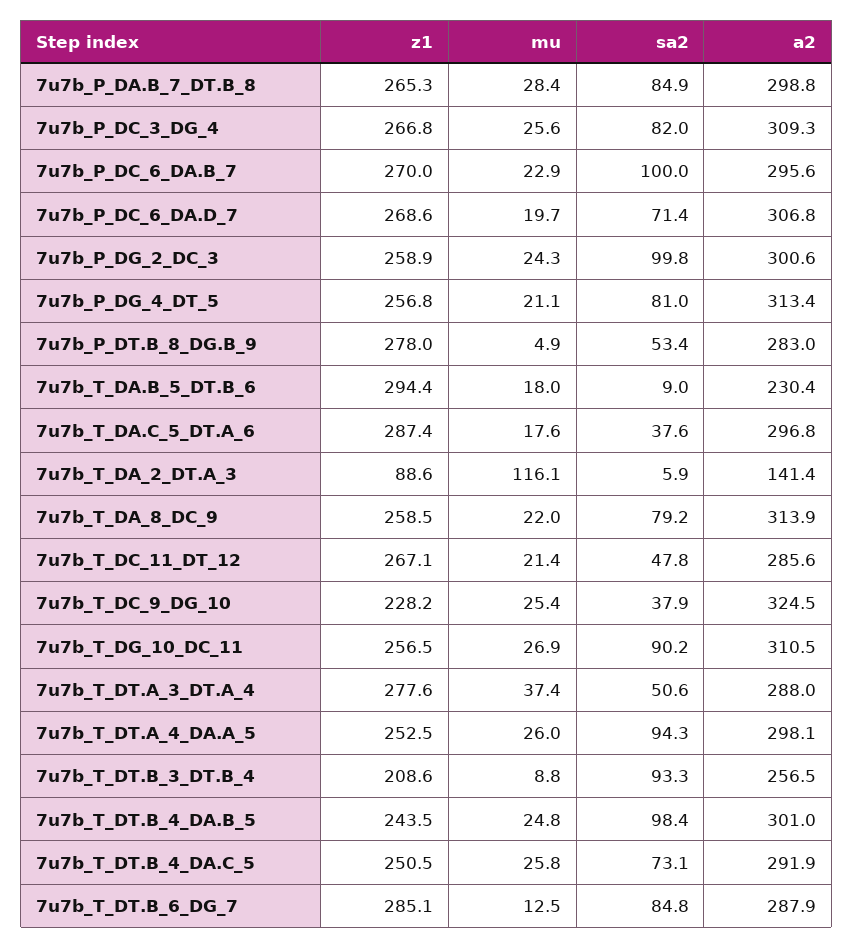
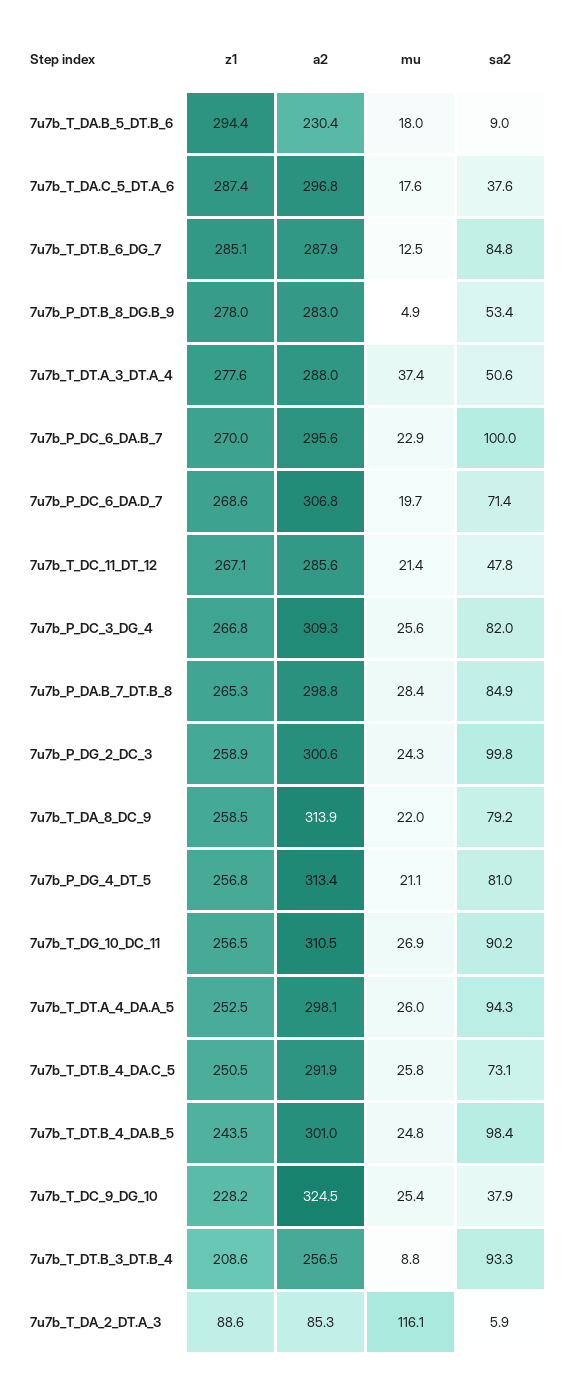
  {
    "z1": {
      "7u7b_P_DA.B_7_DT.B_8": 265.3,
      "7u7b_P_DC_3_DG_4": 266.8,
      "7u7b_P_DC_6_DA.B_7": 270,
      "7u7b_P_DC_6_DA.D_7": 268.6,
      "7u7b_P_DG_2_DC_3": 258.9,
      "7u7b_P_DG_4_DT_5": 256.8,
      "7u7b_P_DT.B_8_DG.B_9": 278,
      "7u7b_T_DA.B_5_DT.B_6": 294.4,
      "7u7b_T_DA.C_5_DT.A_6": 287.4,
      "7u7b_T_DA_2_DT.A_3": 88.6,
      "7u7b_T_DA_8_DC_9": 258.5,
      "7u7b_T_DC_11_DT_12": 267.1,
      "7u7b_T_DC_9_DG_10": 228.2,
      "7u7b_T_DG_10_DC_11": 256.5,
      "7u7b_T_DT.A_3_DT.A_4": 277.6,
      "7u7b_T_DT.A_4_DA.A_5": 252.5,
      "7u7b_T_DT.B_3_DT.B_4": 208.6,
      "7u7b_T_DT.B_4_DA.B_5": 243.5,
      "7u7b_T_DT.B_4_DA.C_5": 250.5,
      "7u7b_T_DT.B_6_DG_7": 285.1
    },
    "mu": {
      "7u7b_P_DA.B_7_DT.B_8": 28.4,
      "7u7b_P_DC_3_DG_4": 25.6,
      "7u7b_P_DC_6_DA.B_7": 22.9,
      "7u7b_P_DC_6_DA.D_7": 19.7,
      "7u7b_P_DG_2_DC_3": 24.3,
      "7u7b_P_DG_4_DT_5": 21.1,
      "7u7b_P_DT.B_8_DG.B_9": 4.9,
      "7u7b_T_DA.B_5_DT.B_6": 18,
      "7u7b_T_DA.C_5_DT.A_6": 17.6,
      "7u7b_T_DA_2_DT.A_3": 116.1,
      "7u7b_T_DA_8_DC_9": 22,
      "7u7b_T_DC_11_DT_12": 21.4,
      "7u7b_T_DC_9_DG_10": 25.4,
      "7u7b_T_DG_10_DC_11": 26.9,
      "7u7b_T_DT.A_3_DT.A_4": 37.4,
      "7u7b_T_DT.A_4_DA.A_5": 26,
      "7u7b_T_DT.B_3_DT.B_4": 8.8,
      "7u7b_T_DT.B_4_DA.B_5": 24.8,
      "7u7b_T_DT.B_4_DA.C_5": 25.8,
      "7u7b_T_DT.B_6_DG_7": 12.5
    },
    "sa2": {
      "7u7b_P_DA.B_7_DT.B_8": 84.9,
      "7u7b_P_DC_3_DG_4": 82,
      "7u7b_P_DC_6_DA.B_7": 100,
      "7u7b_P_DC_6_DA.D_7": 71.4,
      "7u7b_P_DG_2_DC_3": 99.8,
      "7u7b_P_DG_4_DT_5": 81,
      "7u7b_P_DT.B_8_DG.B_9": 53.4,
      "7u7b_T_DA.B_5_DT.B_6": 9,
      "7u7b_T_DA.C_5_DT.A_6": 37.6,
      "7u7b_T_DA_2_DT.A_3": 5.9,
      "7u7b_T_DA_8_DC_9": 79.2,
      "7u7b_T_DC_11_DT_12": 47.8,
      "7u7b_T_DC_9_DG_10": 37.9,
      "7u7b_T_DG_10_DC_11": 90.2,
      "7u7b_T_DT.A_3_DT.A_4": 50.6,
      "7u7b_T_DT.A_4_DA.A_5": 94.3,
      "7u7b_T_DT.B_3_DT.B_4": 93.3,
      "7u7b_T_DT.B_4_DA.B_5": 98.4,
      "7u7b_T_DT.B_4_DA.C_5": 73.1,
      "7u7b_T_DT.B_6_DG_7": 84.8
    },
    "a2": {
      "7u7b_P_DA.B_7_DT.B_8": 298.8,
      "7u7b_P_DC_3_DG_4": 309.3,
      "7u7b_P_DC_6_DA.B_7": 295.6,
      "7u7b_P_DC_6_DA.D_7": 306.8,
      "7u7b_P_DG_2_DC_3": 300.6,
      "7u7b_P_DG_4_DT_5": 313.4,
      "7u7b_P_DT.B_8_DG.B_9": 283,
      "7u7b_T_DA.B_5_DT.B_6": 230.4,
      "7u7b_T_DA.C_5_DT.A_6": 296.8,
-     "7u7b_T_DA_2_DT.A_3": 141.4,
+     "7u7b_T_DA_2_DT.A_3": 85.3,
      "7u7b_T_DA_8_DC_9": 313.9,
      "7u7b_T_DC_11_DT_12": 285.6,
      "7u7b_T_DC_9_DG_10": 324.5,
      "7u7b_T_DG_10_DC_11": 310.5,
      "7u7b_T_DT.A_3_DT.A_4": 288,
      "7u7b_T_DT.A_4_DA.A_5": 298.1,
      "7u7b_T_DT.B_3_DT.B_4": 256.5,
      "7u7b_T_DT.B_4_DA.B_5": 301,
      "7u7b_T_DT.B_4_DA.C_5": 291.9,
      "7u7b_T_DT.B_6_DG_7": 287.9
    }
  }

